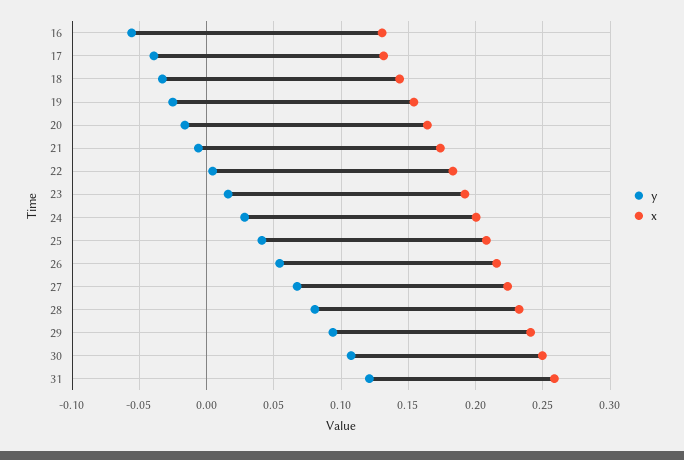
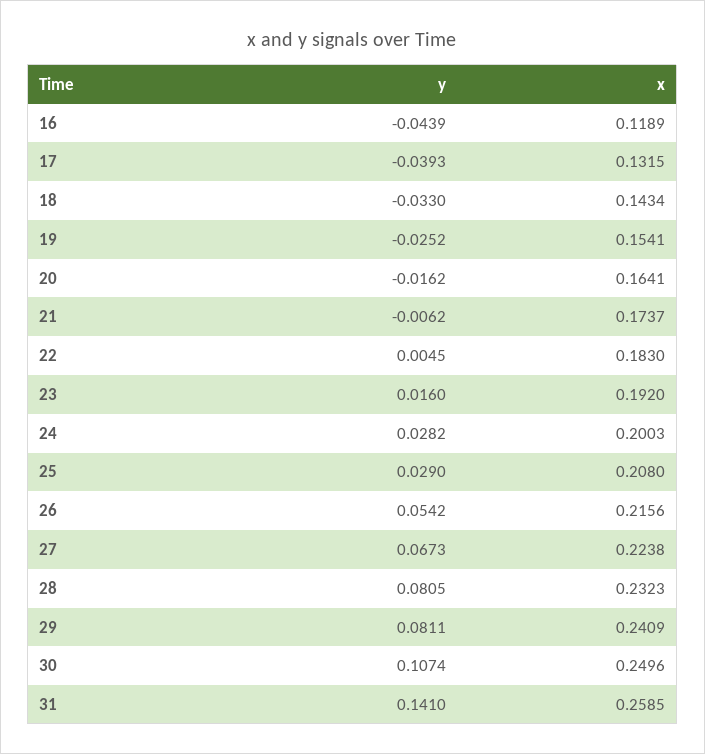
  {
    "y": {
-     "16": -0.055,
+     "16": -0.0439,
      "17": -0.0393,
      "18": -0.033,
      "19": -0.0252,
      "20": -0.0162,
      "21": -0.0062,
      "22": 0.0045,
      "23": 0.016,
      "24": 0.0282,
-     "25": 0.04,
+     "25": 0.029,
      "26": 0.0542,
      "27": 0.0673,
      "28": 0.0805,
-     "29": 0.095,
+     "29": 0.0811,
      "30": 0.1074,
-     "31": 0.12
+     "31": 0.141
    },
    "x": {
-     "16": 0.13,
+     "16": 0.1189,
      "17": 0.1315,
      "18": 0.1434,
      "19": 0.1541,
      "20": 0.1641,
      "21": 0.1737,
      "22": 0.183,
      "23": 0.192,
      "24": 0.2003,
      "25": 0.208,
      "26": 0.2156,
      "27": 0.2238,
      "28": 0.2323,
      "29": 0.2409,
      "30": 0.2496,
      "31": 0.2585
    }
  }

